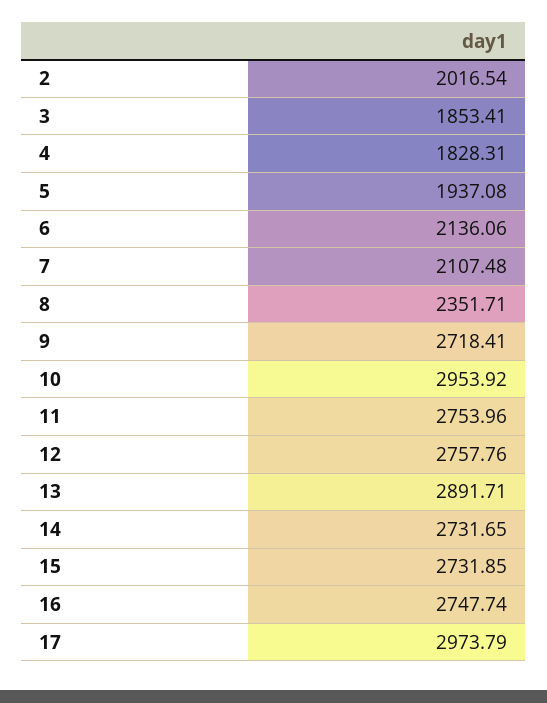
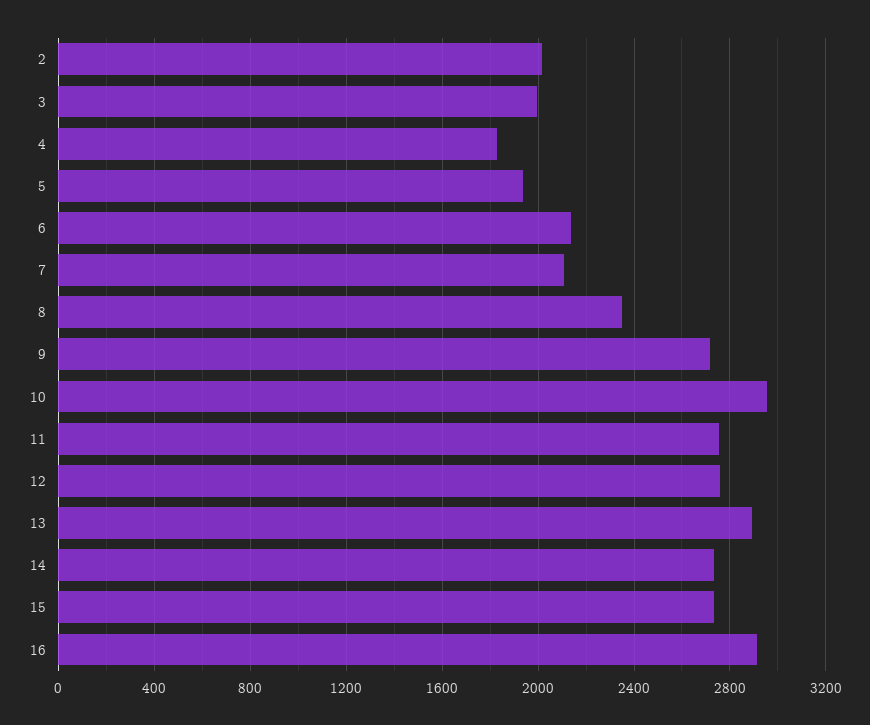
  {
    "2": 2016.54,
-   "3": 1853.41,
+   "3": 2000,
    "4": 1828.31,
    "5": 1937.08,
    "6": 2136.06,
    "7": 2107.48,
    "8": 2351.71,
    "9": 2718.41,
    "10": 2953.92,
    "11": 2753.96,
    "12": 2757.76,
    "13": 2891.71,
    "14": 2731.65,
    "15": 2731.85,
-   "16": 2747.74,
+   "16": 2900
-   "17": 2973.79
  }

